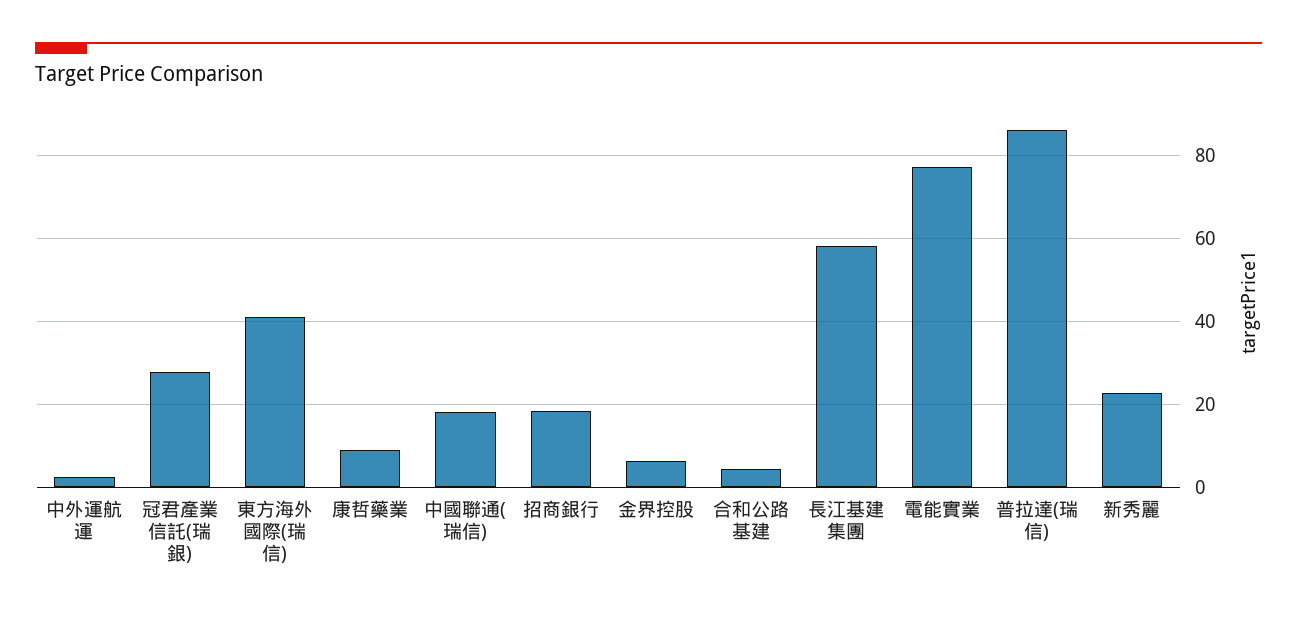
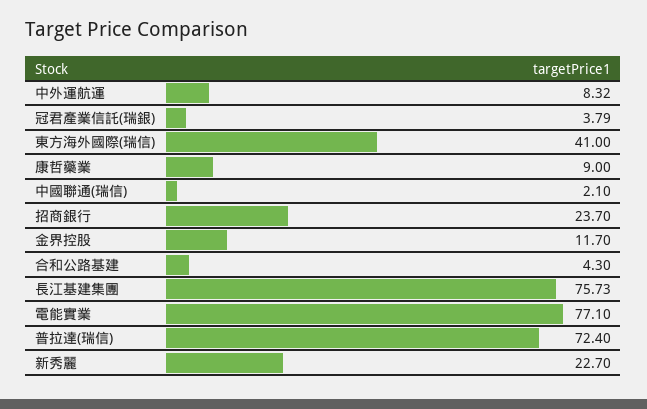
  {
-   "中外運航運": 2,
+   "中外運航運": 8.32,
-   "冠君產業信託(瑞銀)": 28,
+   "冠君產業信託(瑞銀)": 3.79,
    "東方海外國際(瑞信)": 41,
    "康哲藥業": 9,
-   "中國聯通(瑞信)": 18,
+   "中國聯通(瑞信)": 2.1,
-   "招商銀行": 18,
+   "招商銀行": 23.7,
-   "金界控股": 6,
+   "金界控股": 11.7,
    "合和公路基建": 4.3,
-   "長江基建集團": 58,
+   "長江基建集團": 75.73,
    "電能實業": 77.1,
-   "普拉達(瑞信)": 86,
+   "普拉達(瑞信)": 72.4,
    "新秀麗": 22.7
  }

